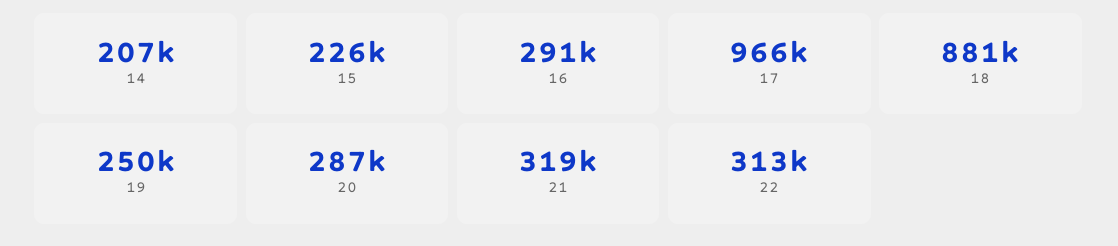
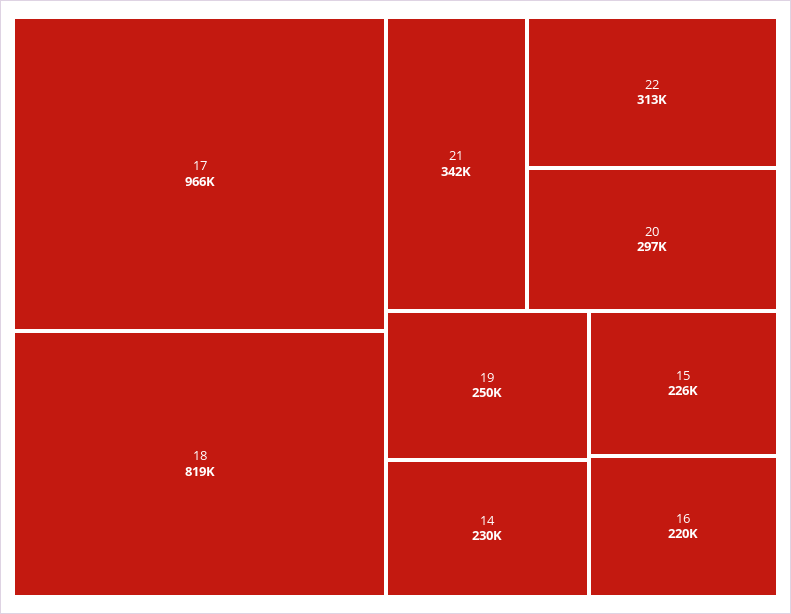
  {
-   "14": 207000,
+   "14": 230000,
    "15": 226000,
-   "16": 291000,
+   "16": 220000,
    "17": 966000,
-   "18": 881000,
+   "18": 819000,
    "19": 250000,
-   "20": 287000,
+   "20": 297000,
-   "21": 319000,
+   "21": 342000,
    "22": 313000
  }

